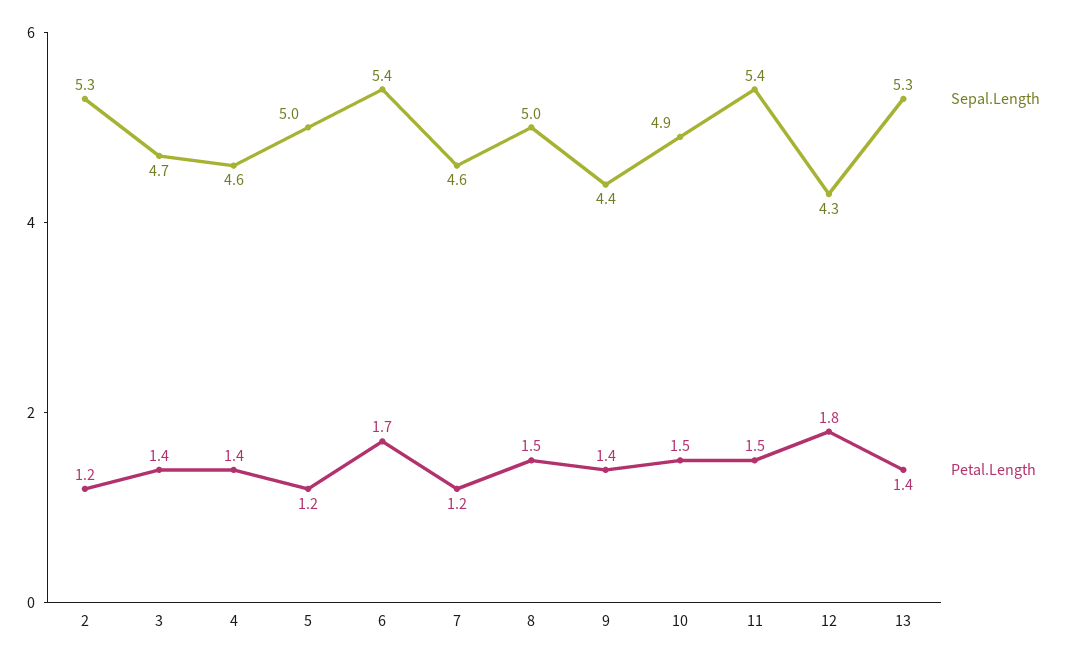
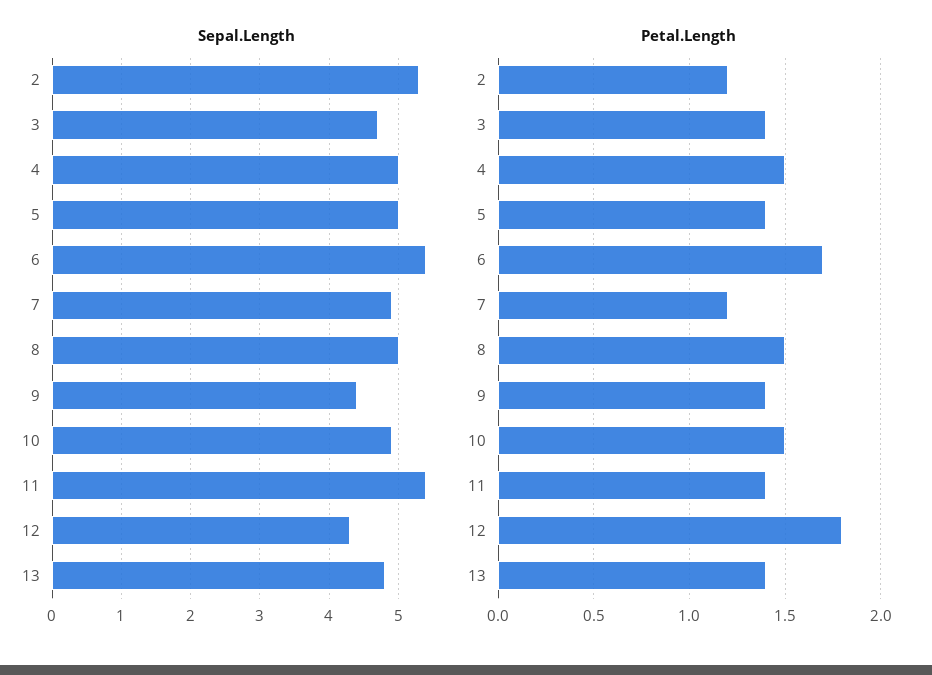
  {
    "Sepal.Length": {
      "2": 5.3,
      "3": 4.7,
-     "4": 4.6,
+     "4": 5,
      "5": 5,
      "6": 5.4,
-     "7": 4.6,
+     "7": 4.9,
      "8": 5,
      "9": 4.4,
      "10": 4.9,
      "11": 5.4,
      "12": 4.3,
-     "13": 5.3
+     "13": 4.8
    },
    "Petal.Length": {
      "2": 1.2,
      "3": 1.4,
-     "4": 1.4,
+     "4": 1.5,
-     "5": 1.2,
+     "5": 1.4,
      "6": 1.7,
      "7": 1.2,
      "8": 1.5,
      "9": 1.4,
      "10": 1.5,
-     "11": 1.5,
+     "11": 1.4,
      "12": 1.8,
      "13": 1.4
    }
  }

